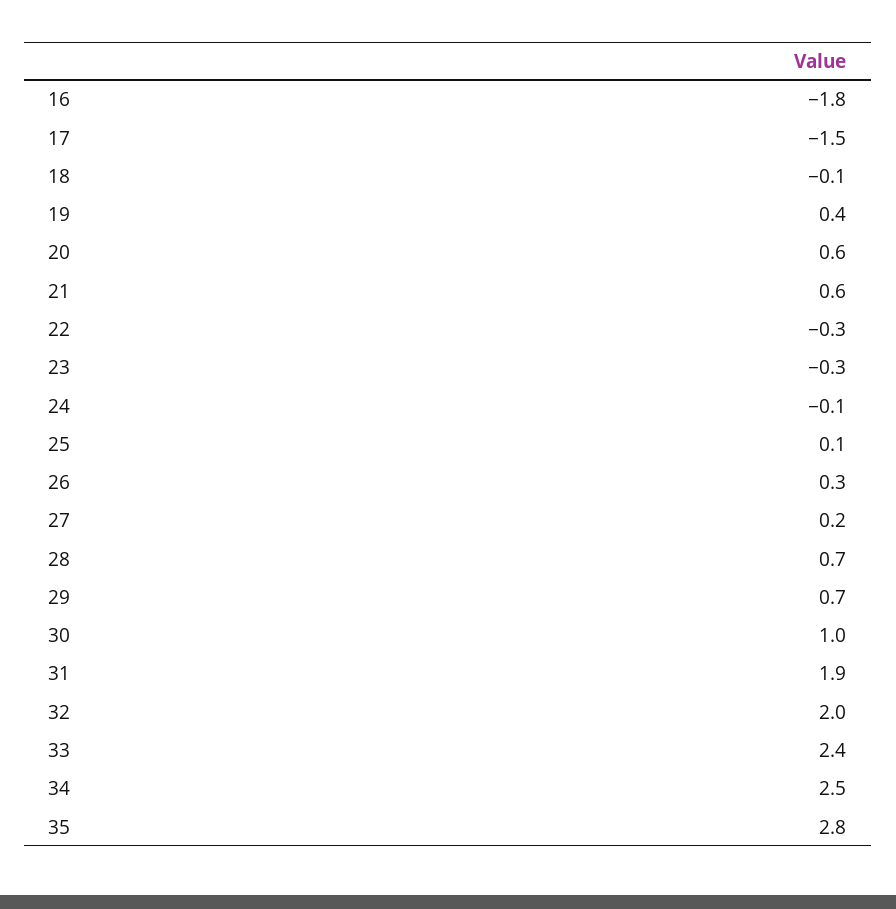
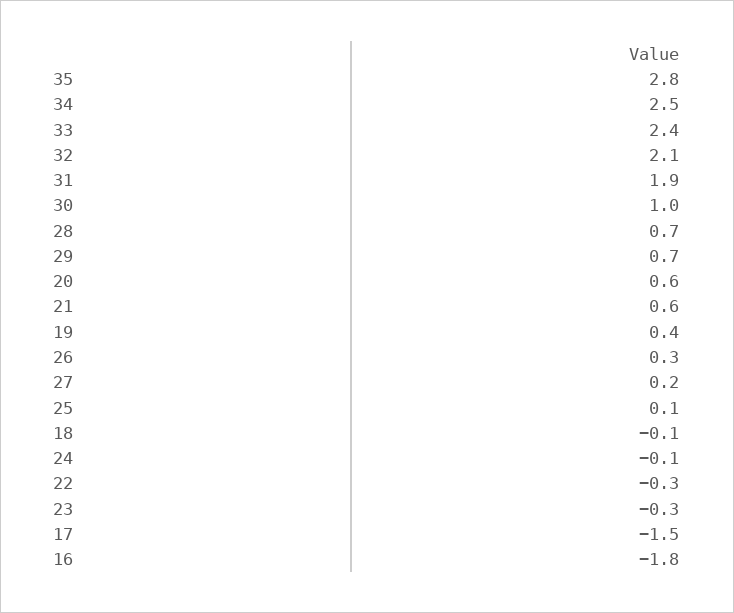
  {
    "16": -1.8,
    "17": -1.5,
    "18": -0.1,
    "19": 0.4,
    "20": 0.6,
    "21": 0.6,
    "22": -0.3,
    "23": -0.3,
    "24": -0.1,
    "25": 0.1,
    "26": 0.3,
    "27": 0.2,
    "28": 0.7,
    "29": 0.7,
    "30": 1,
    "31": 1.9,
-   "32": 2,
+   "32": 2.1,
    "33": 2.4,
    "34": 2.5,
    "35": 2.8
  }

